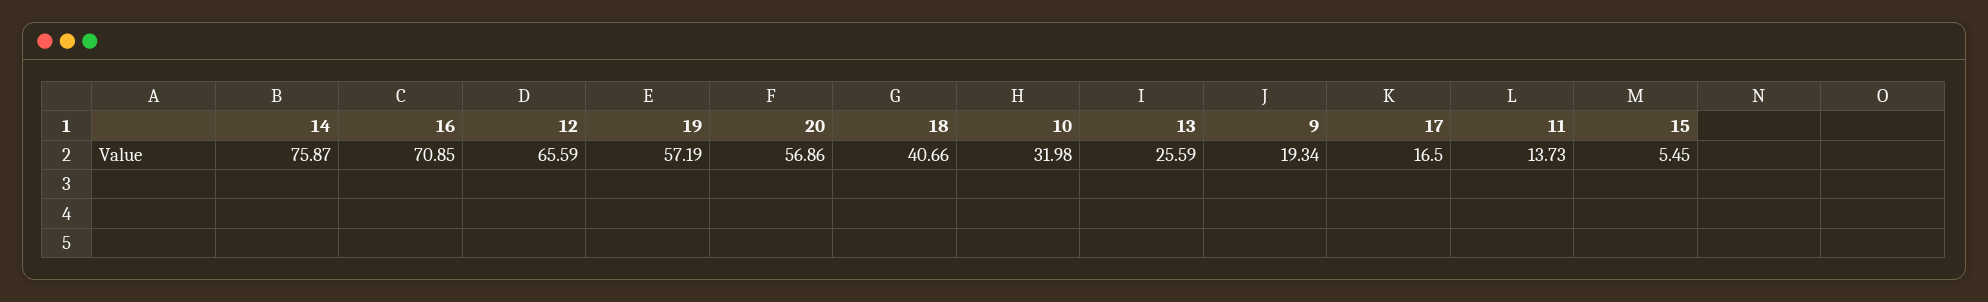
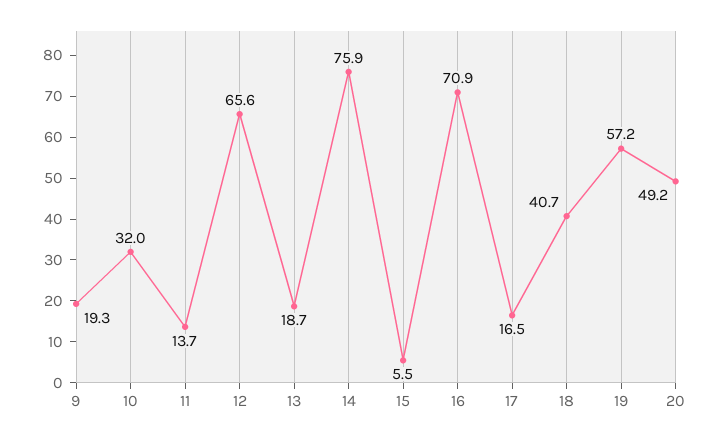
  {
    "14": 75.87,
    "16": 70.85,
    "12": 65.59,
    "19": 57.19,
-   "20": 56.86,
+   "20": 49.2,
    "18": 40.66,
    "10": 31.98,
-   "13": 25.59,
+   "13": 18.7,
    "9": 19.34,
    "17": 16.5,
    "11": 13.73,
    "15": 5.45
  }

